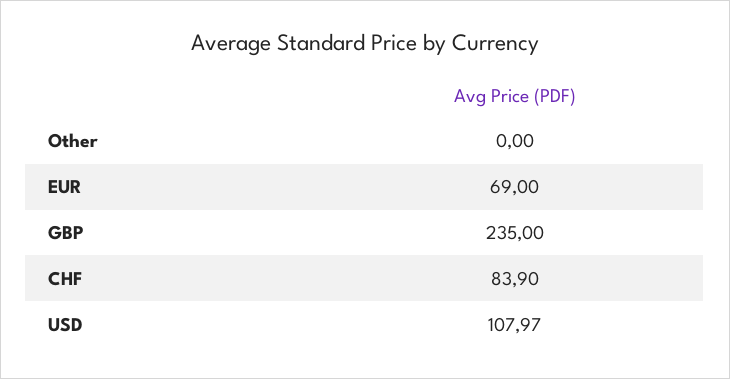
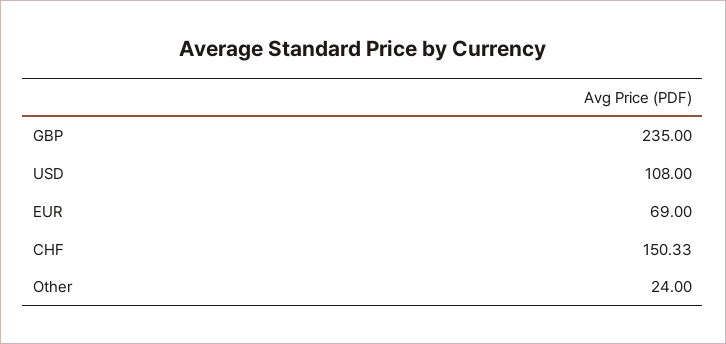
  {
-   "Other": 0,
+   "Other": 24,
    "EUR": 69,
    "GBP": 235,
-   "CHF": 83.9,
+   "CHF": 150.33,
-   "USD": 107.97
+   "USD": 108
  }

